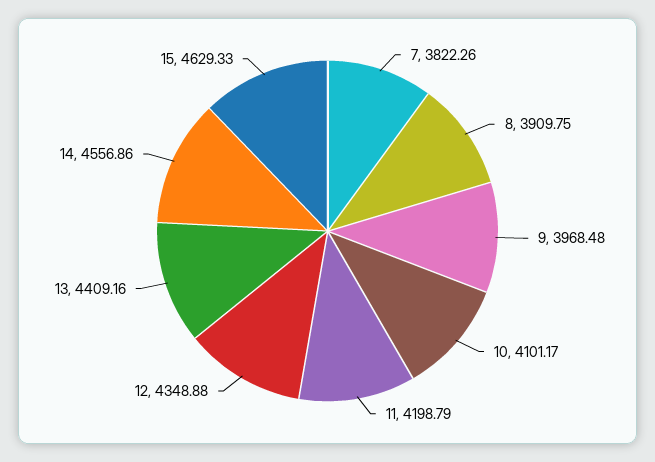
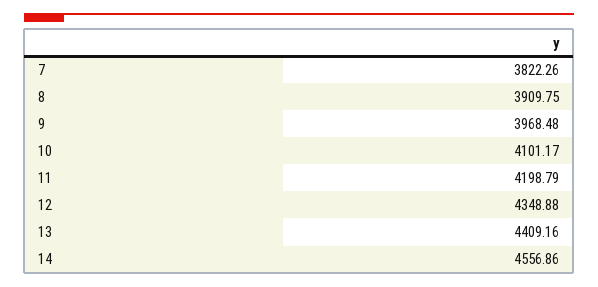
  {
    "7": 3822.26,
    "8": 3909.75,
    "9": 3968.48,
    "10": 4101.17,
    "11": 4198.79,
    "12": 4348.88,
    "13": 4409.16,
-   "14": 4556.86,
+   "14": 4556.86
-   "15": 4629.33
  }

